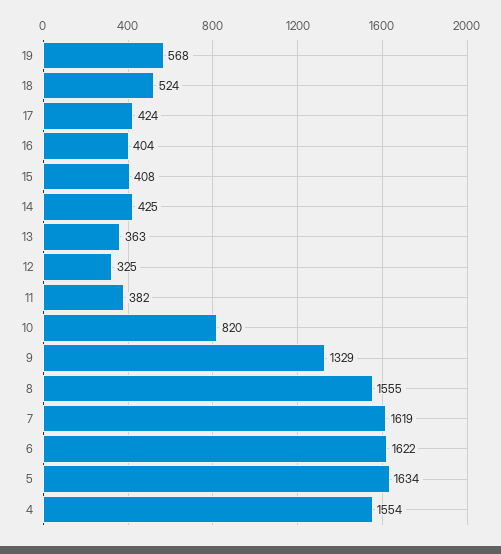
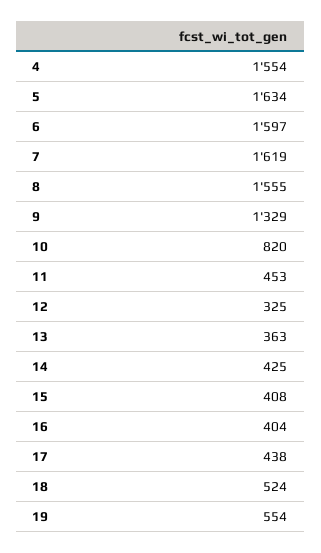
  {
-   "19": 568,
+   "19": 554,
    "18": 524,
-   "17": 424,
+   "17": 438,
    "16": 404,
    "15": 408,
    "14": 425,
    "13": 363,
    "12": 325,
-   "11": 382,
+   "11": 453,
    "10": 820,
    "9": 1329,
    "8": 1555,
    "7": 1619,
-   "6": 1622,
+   "6": 1597,
    "5": 1634,
    "4": 1554
  }

